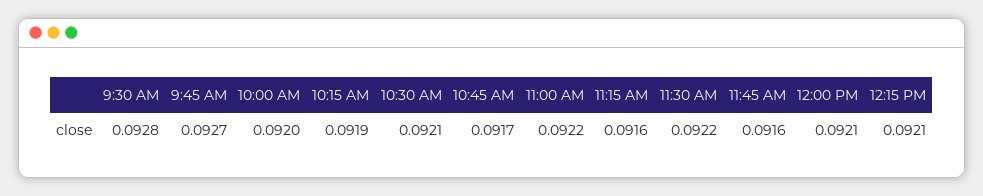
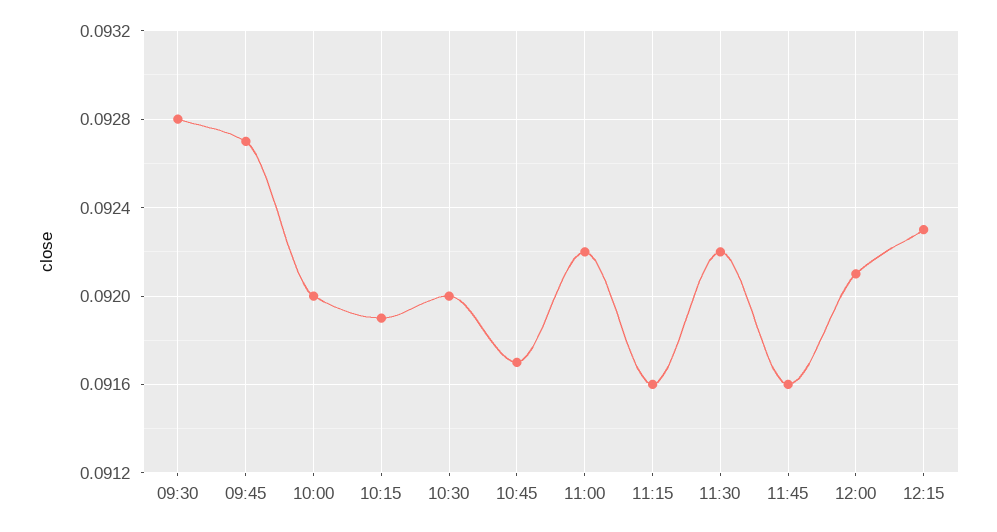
  {
    "9:30 AM": 0.0928,
    "9:45 AM": 0.0927,
    "10:00 AM": 0.092,
    "10:15 AM": 0.0919,
-   "10:30 AM": 0.0921,
+   "10:30 AM": 0.092,
    "10:45 AM": 0.0917,
    "11:00 AM": 0.0922,
    "11:15 AM": 0.0916,
    "11:30 AM": 0.0922,
    "11:45 AM": 0.0916,
    "12:00 PM": 0.0921,
-   "12:15 PM": 0.0921
+   "12:15 PM": 0.0923
  }

